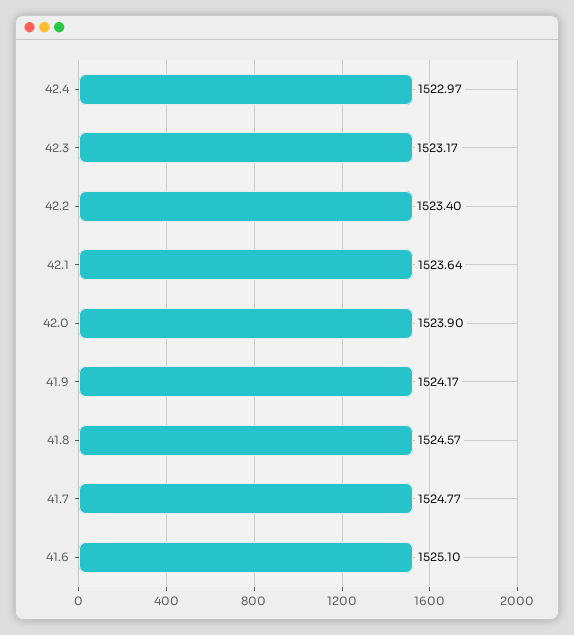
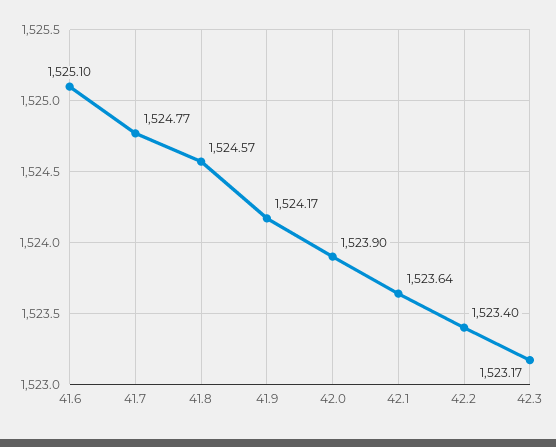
  {
-   "42.4": 1522.97,
    "42.3": 1523.17,
    "42.2": 1523.4,
    "42.1": 1523.64,
    "42.0": 1523.9,
    "41.9": 1524.17,
    "41.8": 1524.57,
    "41.7": 1524.77,
    "41.6": 1525.1
  }

